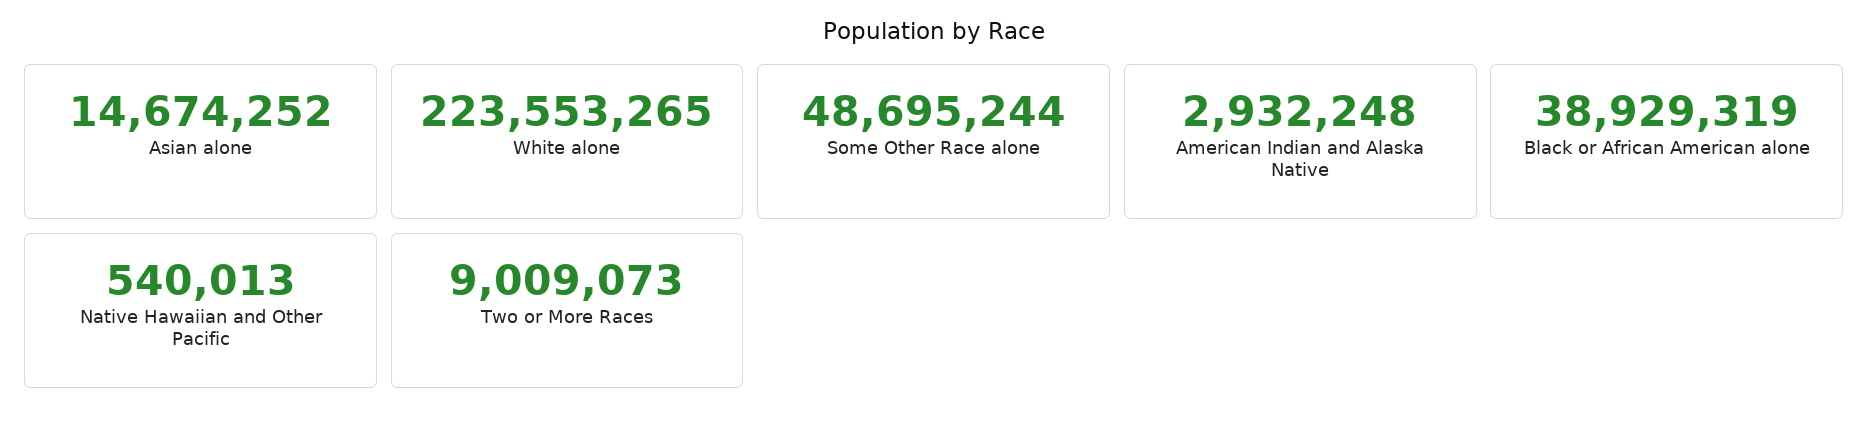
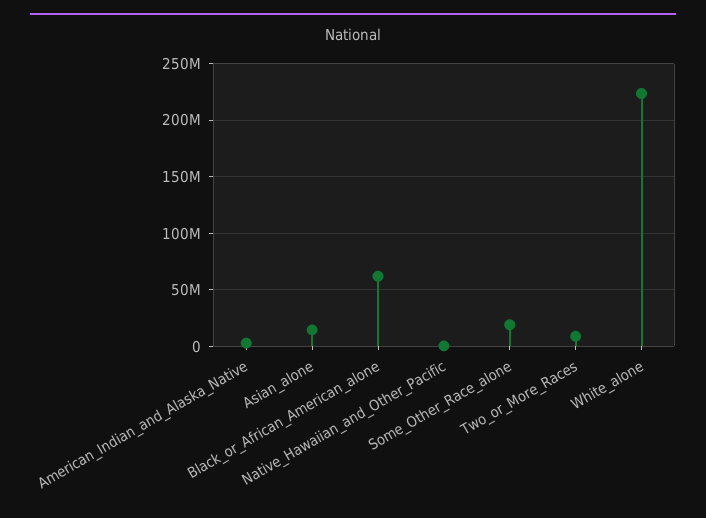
  {
    "Asian alone": 14674252,
    "White alone": 223553265,
-   "Some Other Race alone": 48695244,
+   "Some Other Race alone": 20000000,
    "American Indian and Alaska Native": 2932248,
-   "Black or African American alone": 38929319,
+   "Black or African American alone": 60000000,
    "Native Hawaiian and Other Pacific": 540013,
    "Two or More Races": 9009073
  }

